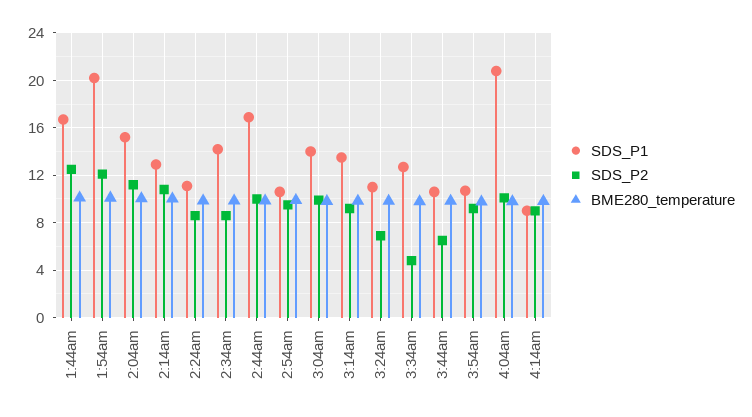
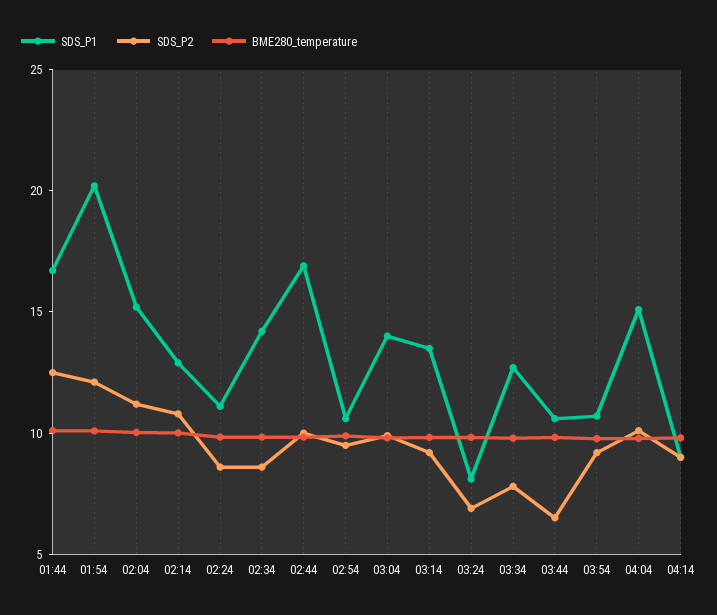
  {
    "SDS_P1": {
      "1:44am": 17,
      "1:54am": 20,
      "2:04am": 15,
      "2:14am": 13,
      "2:24am": 11,
      "2:34am": 14,
      "2:44am": 17,
      "2:54am": 11,
      "3:04am": 14,
      "3:14am": 14,
-     "3:24am": 11,
+     "3:24am": 8,
      "3:34am": 13,
      "3:44am": 11,
      "3:54am": 11,
-     "4:04am": 21,
+     "4:04am": 15,
      "4:14am": 9
    },
    "SDS_P2": {
      "1:44am": 13,
      "1:54am": 12,
      "2:04am": 11,
      "2:14am": 11,
      "2:24am": 9,
      "2:34am": 9,
      "2:44am": 10,
      "2:54am": 10,
      "3:04am": 10,
      "3:14am": 9,
      "3:24am": 7,
-     "3:34am": 5,
+     "3:34am": 8,
      "3:44am": 7,
      "3:54am": 9,
      "4:04am": 10,
      "4:14am": 9
    },
    "BME280_temperature": {
      "1:44am": 10,
      "1:54am": 10,
      "2:04am": 10,
      "2:14am": 10,
      "2:24am": 10,
      "2:34am": 10,
      "2:44am": 10,
      "2:54am": 10,
      "3:04am": 10,
      "3:14am": 10,
      "3:24am": 10,
      "3:34am": 10,
      "3:44am": 10,
      "3:54am": 10,
      "4:04am": 10,
      "4:14am": 10
    }
  }

